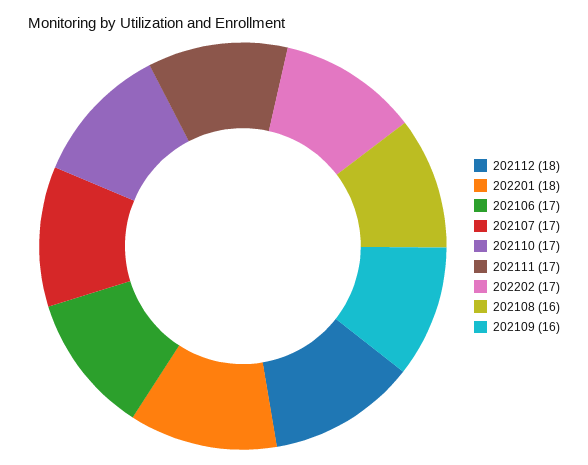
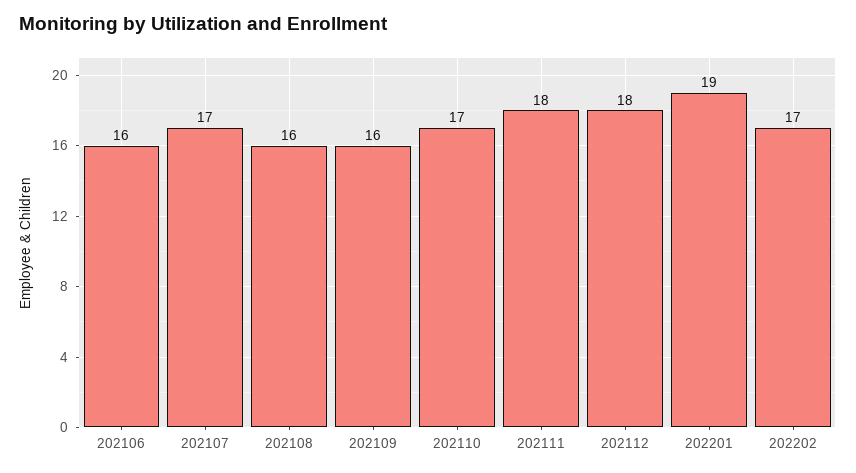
  {
    "202112": 18,
-   "202201": 18,
+   "202201": 19,
-   "202106": 17,
+   "202106": 16,
    "202107": 17,
    "202110": 17,
-   "202111": 17,
+   "202111": 18,
    "202202": 17,
    "202108": 16,
    "202109": 16
  }

